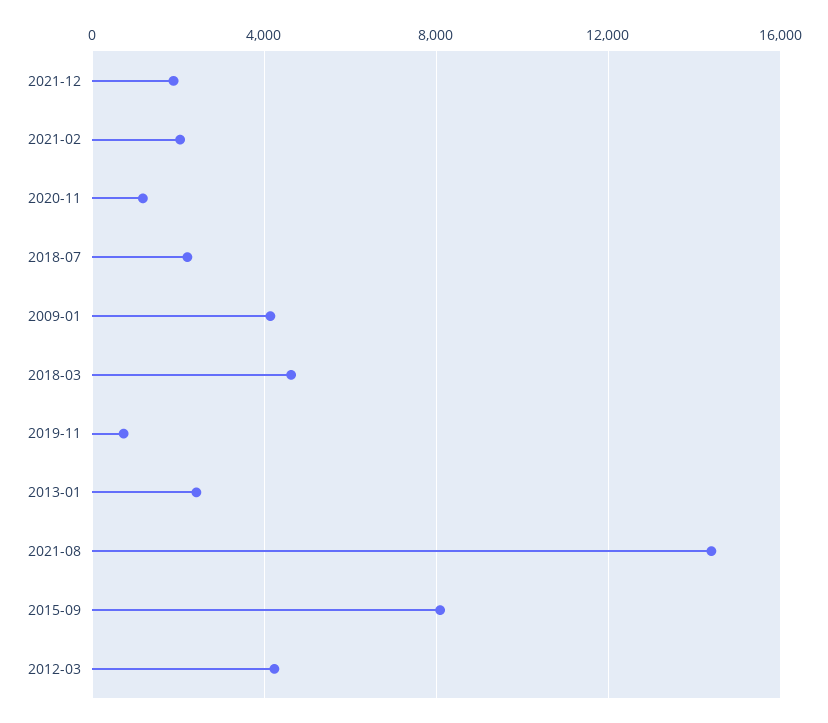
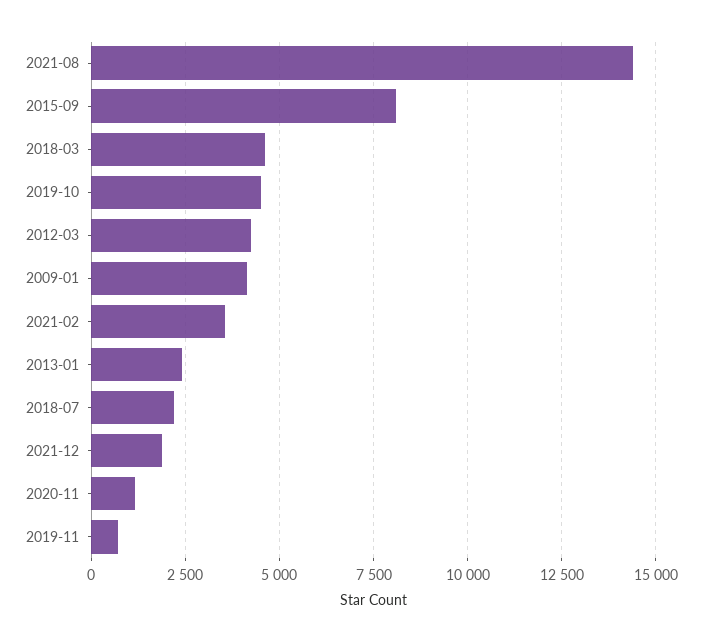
  {
    "2021-12": 2000,
-   "2021-02": 2000,
+   "2021-02": 3500,
    "2020-11": 1250,
    "2018-07": 2250,
    "2009-01": 4250,
    "2018-03": 4500,
    "2019-11": 750,
    "2013-01": 2500,
    "2021-08": 14500,
    "2015-09": 8000,
-   "2012-03": 4250
+   "2012-03": 4250,
+   "2019-10": 4500
  }

